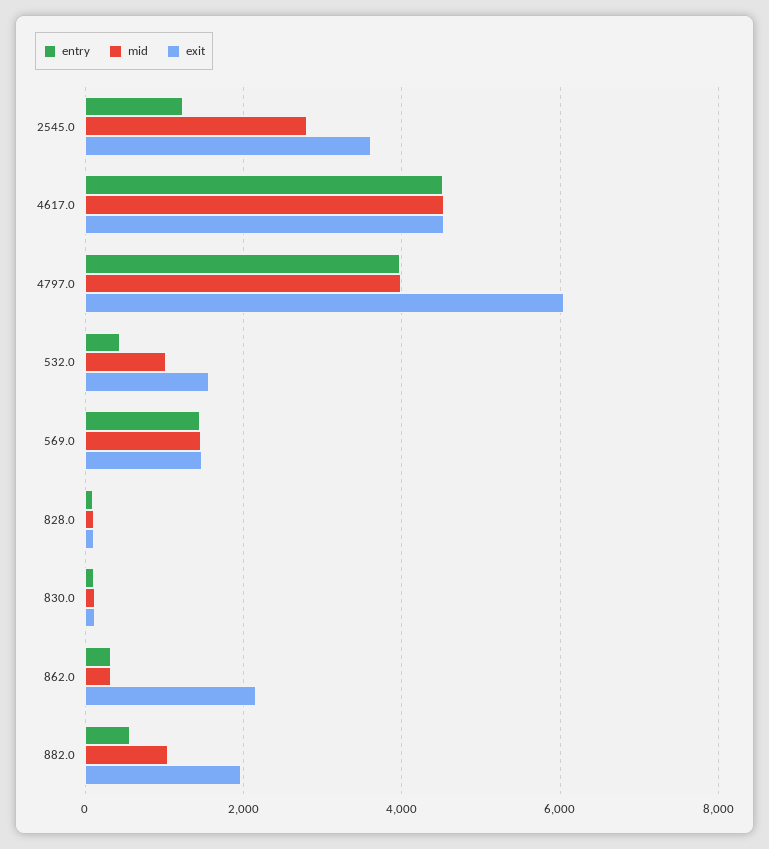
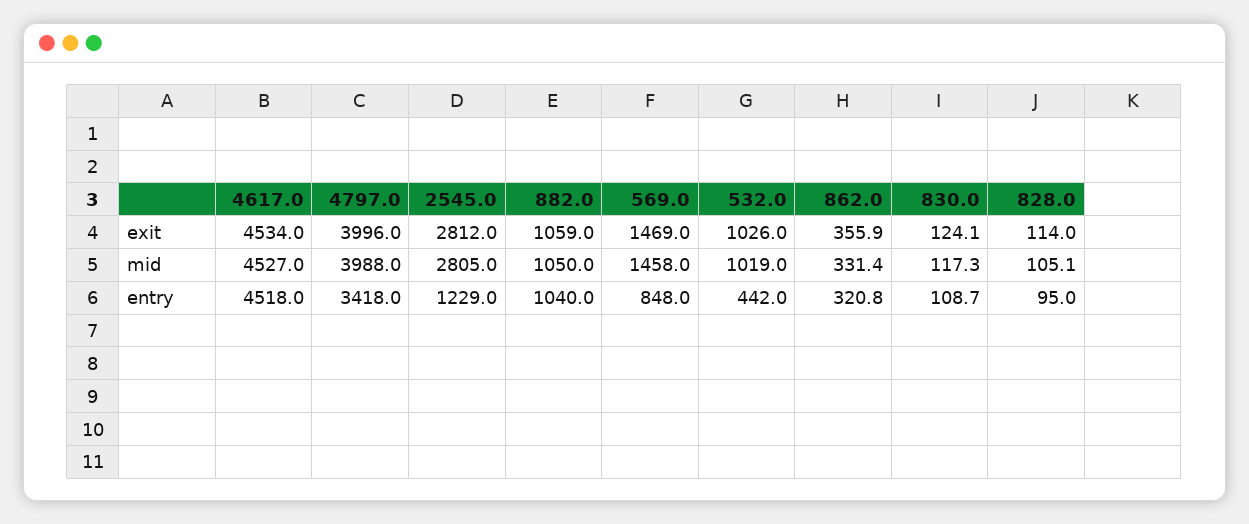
  {
    "entry": {
      "2545.0": 1229,
      "4617.0": 4518,
-     "4797.0": 4000,
+     "4797.0": 3418,
      "532.0": 442,
-     "569.0": 1400,
+     "569.0": 848,
      "828.0": 95,
      "830.0": 108.7,
      "862.0": 320.8,
-     "882.0": 600
+     "882.0": 1040
    },
    "mid": {
      "2545.0": 2805,
      "4617.0": 4527,
      "4797.0": 3988,
      "532.0": 1019,
      "569.0": 1458,
      "828.0": 105.1,
      "830.0": 117.3,
      "862.0": 331.4,
      "882.0": 1050
    },
    "exit": {
-     "2545.0": 3600,
+     "2545.0": 2812,
      "4617.0": 4534,
-     "4797.0": 6000,
+     "4797.0": 3996,
-     "532.0": 1600,
+     "532.0": 1026,
      "569.0": 1469,
      "828.0": 114,
      "830.0": 124.1,
-     "862.0": 2200,
+     "862.0": 355.9,
-     "882.0": 2000
+     "882.0": 1059
    }
  }

